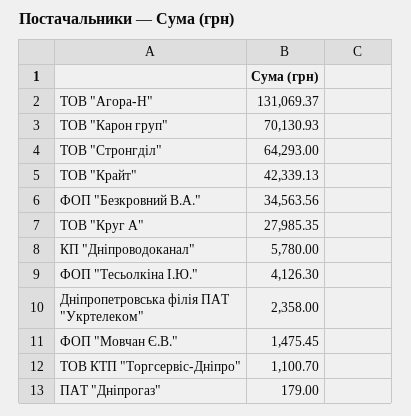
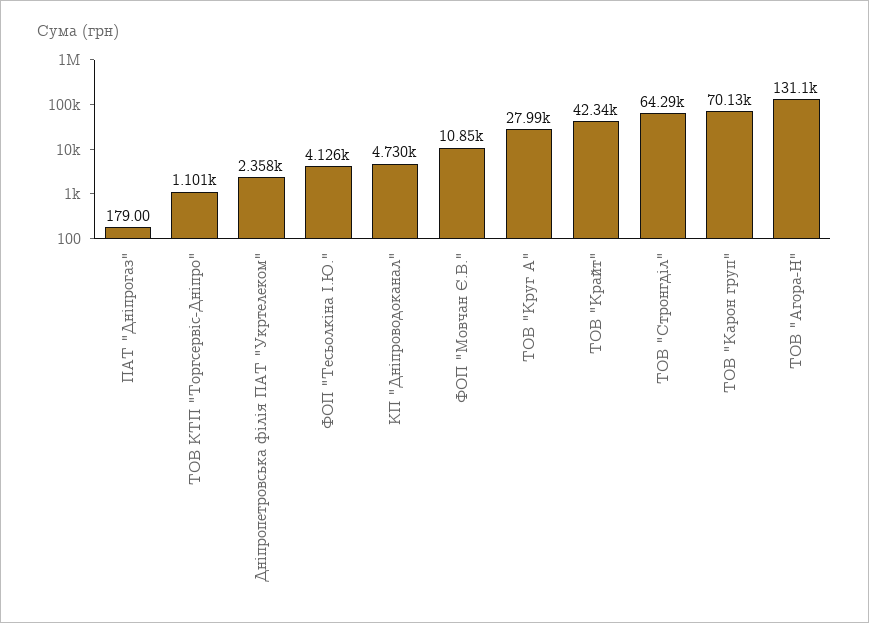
  {
    "ТОВ \"Агора-Н\"": 131069.37,
    "ТОВ \"Карон груп\"": 70130.93,
    "ТОВ \"Стронгділ\"": 64293,
    "ТОВ \"Крайт\"": 42339.13,
-   "ФОП \"Безкровний В.А.\"": 34563.56,
    "ТОВ \"Круг А\"": 27985.35,
-   "КП \"Дніпроводоканал\"": 5780,
+   "КП \"Дніпроводоканал\"": 4730,
    "ФОП \"Тесьолкіна І.Ю.\"": 4126.3,
    "Дніпропетровська філія ПАТ \"Укртелеком\"": 2358,
-   "ФОП \"Мовчан Є.В.\"": 1475.45,
+   "ФОП \"Мовчан Є.В.\"": 10850,
    "ТОВ КТП \"Торгсервіс-Дніпро\"": 1100.7,
    "ПАТ \"Дніпрогаз\"": 179
  }

